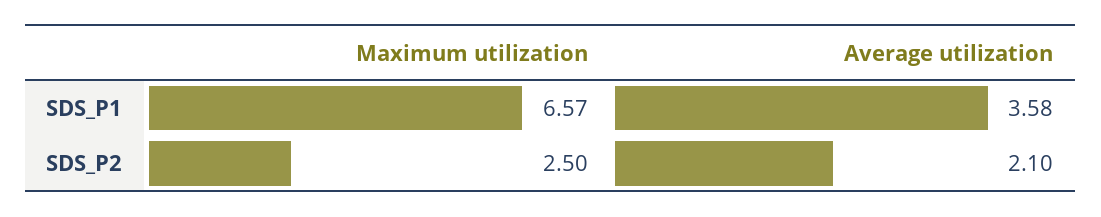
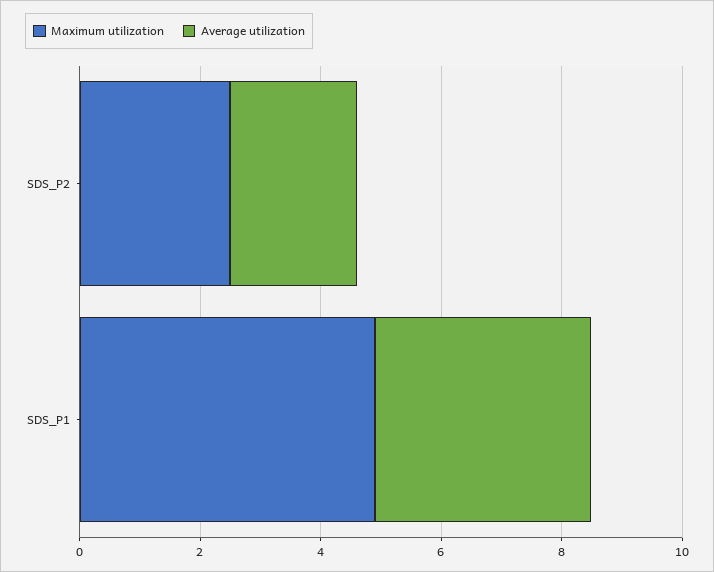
  {
    "Maximum utilization": {
-     "SDS_P1": 6.57,
+     "SDS_P1": 5,
      "SDS_P2": 2.5
    },
    "Average utilization": {
      "SDS_P1": 3.58,
      "SDS_P2": 2.1
    }
  }

